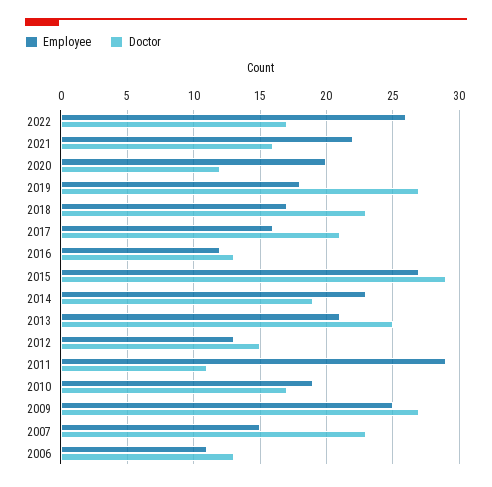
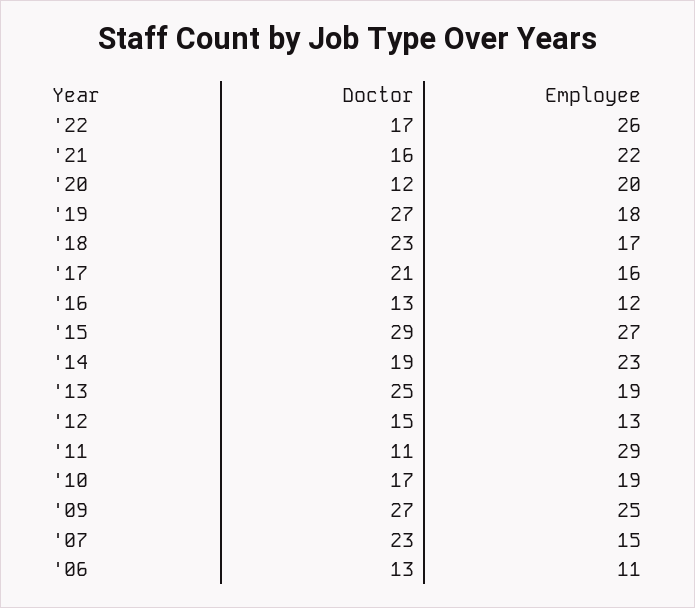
  {
    "Employee": {
      "2022": 26,
      "2021": 22,
      "2020": 20,
      "2019": 18,
      "2018": 17,
      "2017": 16,
      "2016": 12,
      "2015": 27,
      "2014": 23,
-     "2013": 21,
+     "2013": 19,
      "2012": 13,
      "2011": 29,
      "2010": 19,
      "2009": 25,
      "2007": 15,
      "2006": 11
    },
    "Doctor": {
      "2022": 17,
      "2021": 16,
      "2020": 12,
      "2019": 27,
      "2018": 23,
      "2017": 21,
      "2016": 13,
      "2015": 29,
      "2014": 19,
      "2013": 25,
      "2012": 15,
      "2011": 11,
      "2010": 17,
      "2009": 27,
      "2007": 23,
      "2006": 13
    }
  }

